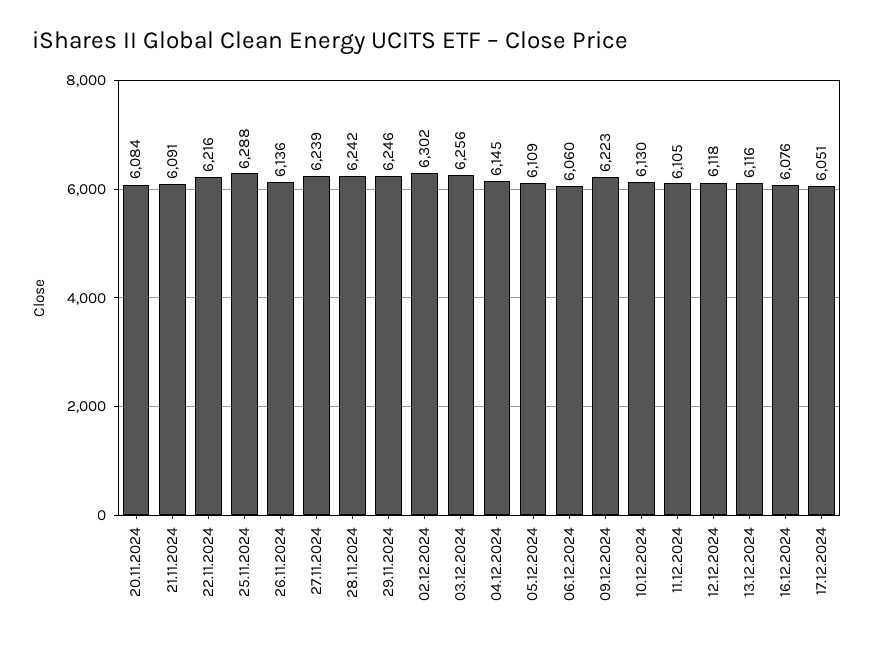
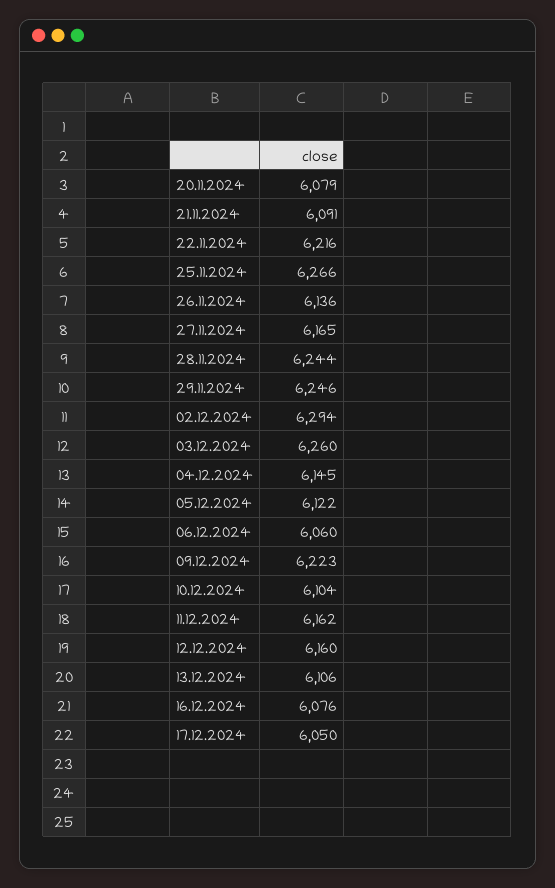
  {
-   "20.11.2024": 6084,
+   "20.11.2024": 6079,
    "21.11.2024": 6091,
    "22.11.2024": 6216,
-   "25.11.2024": 6288,
+   "25.11.2024": 6266,
    "26.11.2024": 6136,
-   "27.11.2024": 6239,
+   "27.11.2024": 6165,
-   "28.11.2024": 6242,
+   "28.11.2024": 6244,
    "29.11.2024": 6246,
-   "02.12.2024": 6302,
+   "02.12.2024": 6294,
-   "03.12.2024": 6256,
+   "03.12.2024": 6260,
    "04.12.2024": 6145,
-   "05.12.2024": 6109,
+   "05.12.2024": 6122,
    "06.12.2024": 6060,
    "09.12.2024": 6223,
-   "10.12.2024": 6130,
+   "10.12.2024": 6104,
-   "11.12.2024": 6105,
+   "11.12.2024": 6162,
-   "12.12.2024": 6118,
+   "12.12.2024": 6160,
-   "13.12.2024": 6116,
+   "13.12.2024": 6106,
    "16.12.2024": 6076,
-   "17.12.2024": 6051
+   "17.12.2024": 6050
  }

